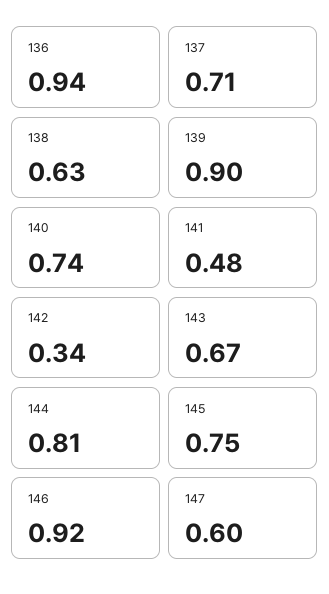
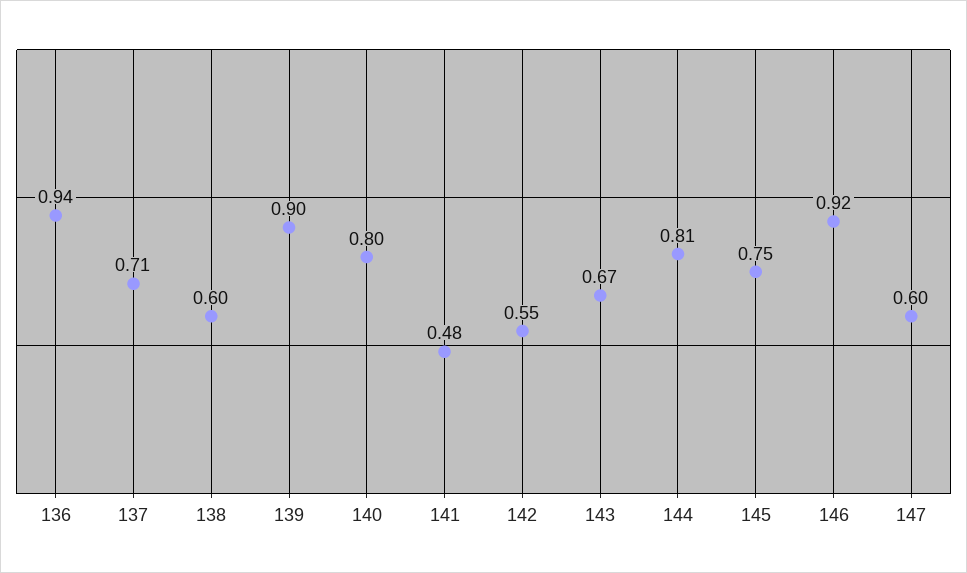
  {
    "136": 0.94,
    "137": 0.71,
-   "138": 0.63,
+   "138": 0.6,
    "139": 0.9,
-   "140": 0.74,
+   "140": 0.8,
    "141": 0.48,
-   "142": 0.34,
+   "142": 0.55,
    "143": 0.67,
    "144": 0.81,
    "145": 0.75,
    "146": 0.92,
    "147": 0.6
  }

